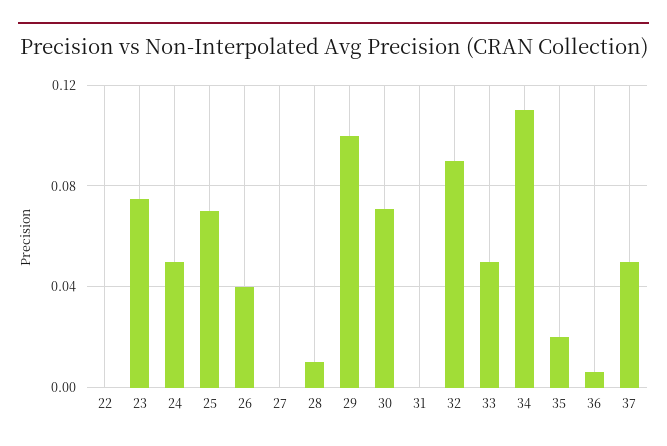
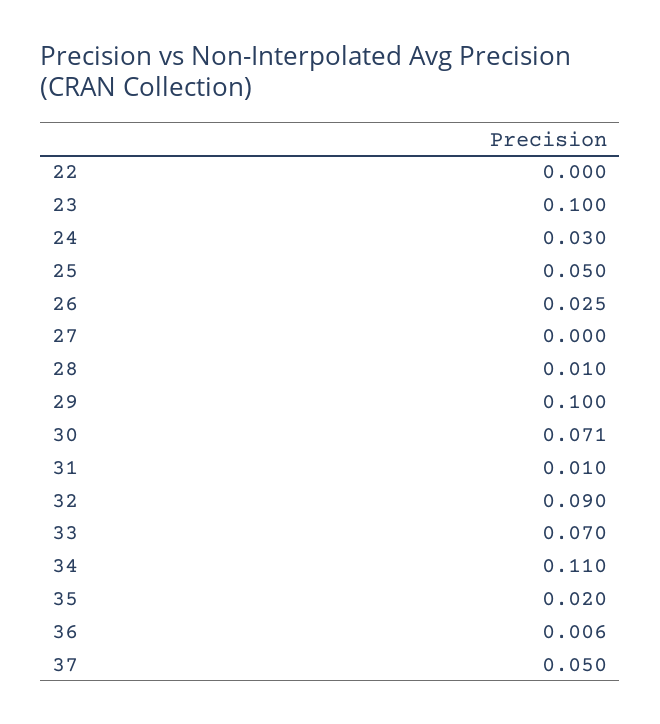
  {
    "22": 0,
-   "23": 0.075,
+   "23": 0.1,
-   "24": 0.05,
+   "24": 0.03,
-   "25": 0.07,
+   "25": 0.05,
-   "26": 0.04,
+   "26": 0.025,
    "27": 0,
    "28": 0.01,
    "29": 0.1,
    "30": 0.071,
-   "31": 0,
+   "31": 0.01,
    "32": 0.09,
-   "33": 0.05,
+   "33": 0.07,
    "34": 0.11,
    "35": 0.02,
    "36": 0.006,
    "37": 0.05
  }

